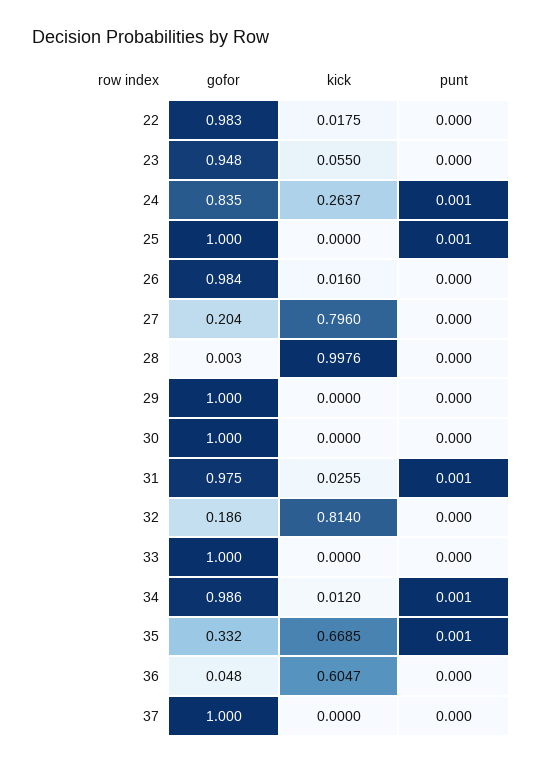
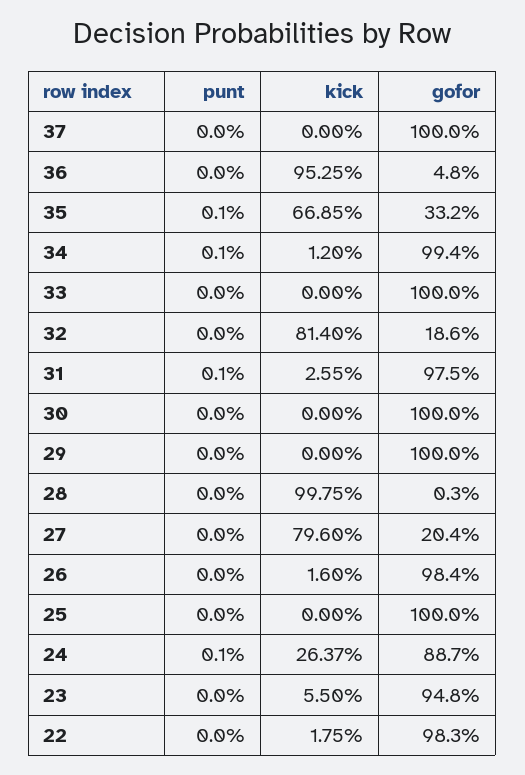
  {
    "gofor": {
      "22": 0.983,
      "23": 0.948,
-     "24": 0.835,
+     "24": 0.887,
      "25": 1,
      "26": 0.984,
      "27": 0.204,
      "28": 0.003,
      "29": 1,
      "30": 1,
      "31": 0.975,
      "32": 0.186,
      "33": 1,
-     "34": 0.986,
+     "34": 0.994,
      "35": 0.332,
      "36": 0.048,
      "37": 1
    },
    "kick": {
      "22": 0.0175,
      "23": 0.055,
      "24": 0.2637,
      "25": 0,
      "26": 0.016,
      "27": 0.796,
-     "28": 0.9976,
+     "28": 0.9975,
      "29": 0,
      "30": 0,
      "31": 0.0255,
      "32": 0.814,
      "33": 0,
      "34": 0.012,
      "35": 0.6685,
-     "36": 0.6047,
+     "36": 0.9525,
      "37": 0
    },
    "punt": {
      "22": 0,
      "23": 0,
      "24": 0.001,
-     "25": 0.001,
+     "25": 0,
      "26": 0,
      "27": 0,
      "28": 0,
      "29": 0,
      "30": 0,
      "31": 0.001,
      "32": 0,
      "33": 0,
      "34": 0.001,
      "35": 0.001,
      "36": 0,
      "37": 0
    }
  }

